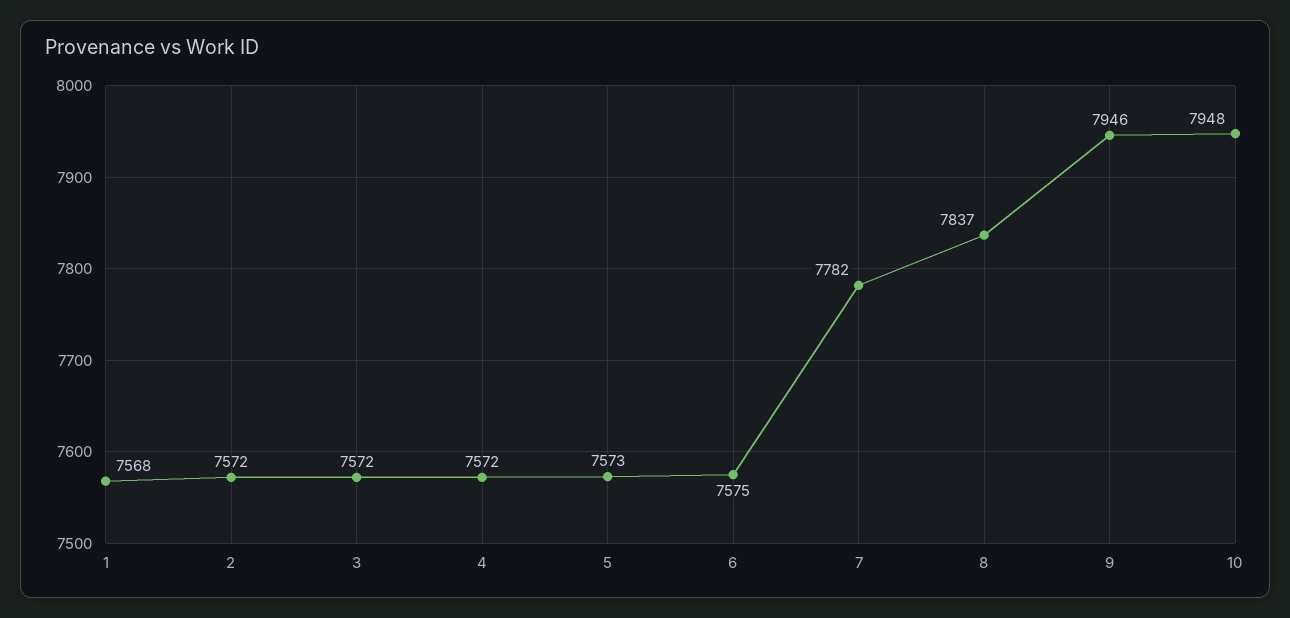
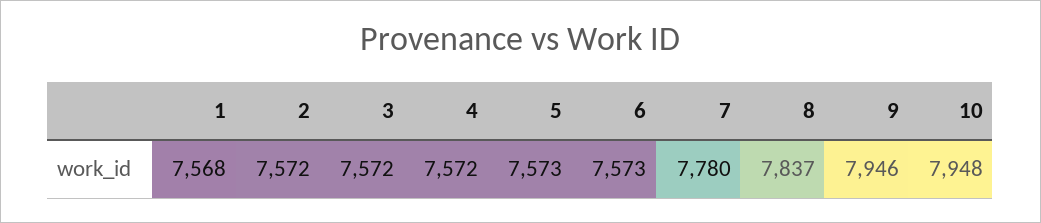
  {
    "1": 7568,
    "2": 7572,
    "3": 7572,
    "4": 7572,
    "5": 7573,
-   "6": 7575,
+   "6": 7573,
-   "7": 7782,
+   "7": 7780,
    "8": 7837,
    "9": 7946,
    "10": 7948
  }

